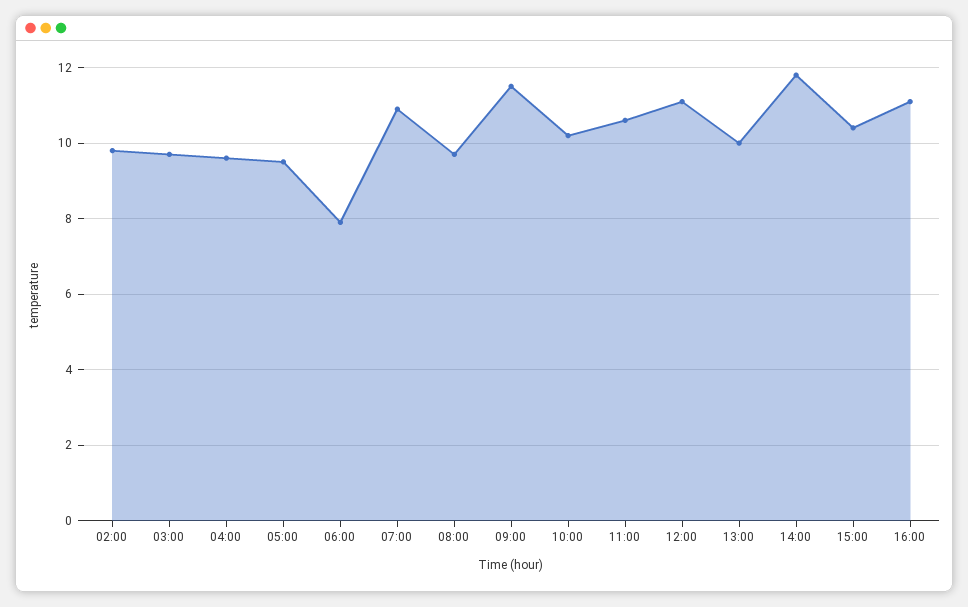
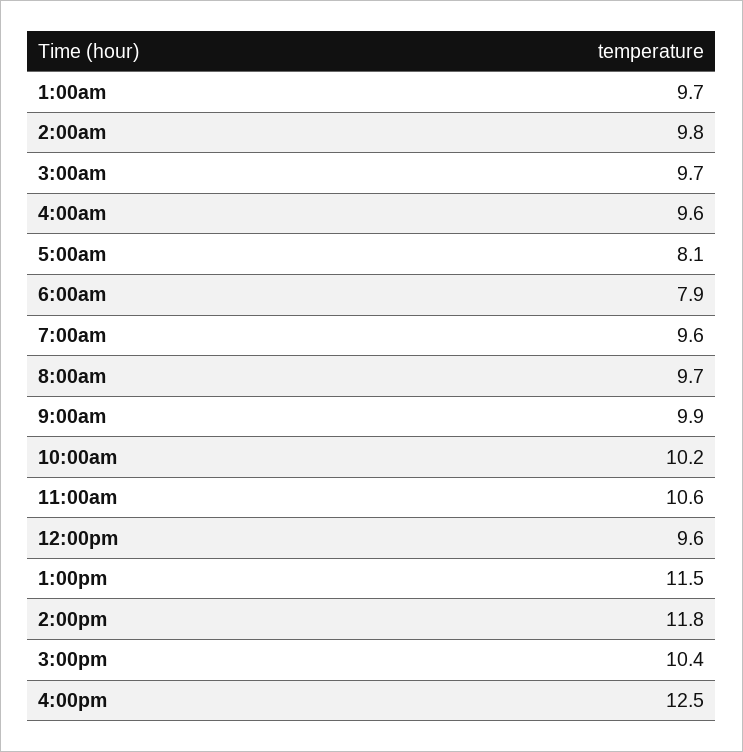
  {
    "02:00": 9.8,
    "03:00": 9.7,
    "04:00": 9.6,
-   "05:00": 9.5,
+   "05:00": 8.1,
    "06:00": 7.9,
-   "07:00": 11,
+   "07:00": 9.6,
    "08:00": 9.7,
-   "09:00": 11.5,
+   "09:00": 9.9,
    "10:00": 10.2,
    "11:00": 10.6,
-   "12:00": 11,
+   "12:00": 9.6,
-   "13:00": 10,
+   "13:00": 11.5,
    "14:00": 11.8,
    "15:00": 10.4,
-   "16:00": 11
+   "16:00": 12.5,
+   "1:00am": 9.7
  }

